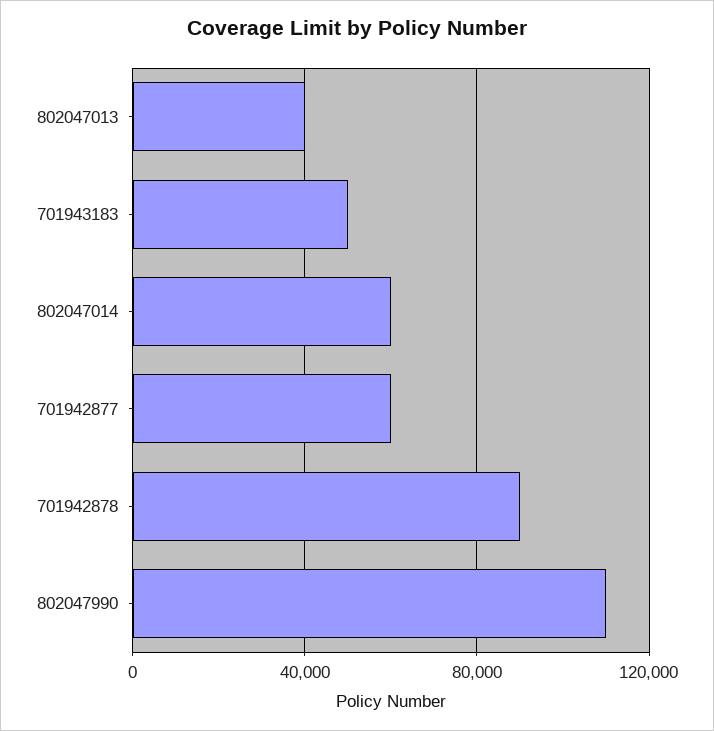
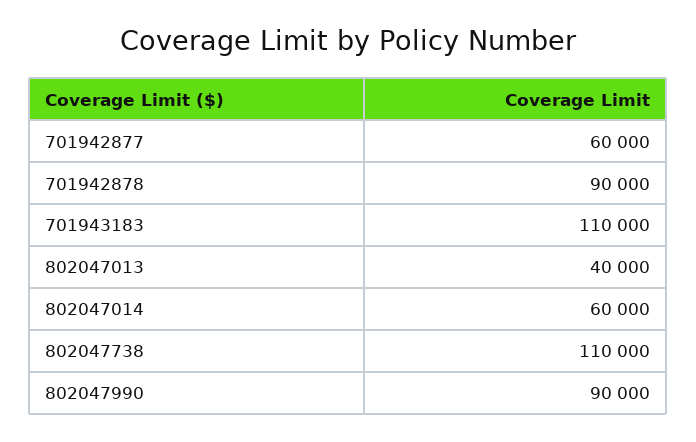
  {
    "802047013": 40000,
-   "701943183": 50000,
+   "701943183": 110000,
    "802047014": 60000,
    "701942877": 60000,
    "701942878": 90000,
-   "802047990": 110000
+   "802047990": 90000,
+   "802047738": 110000
  }

